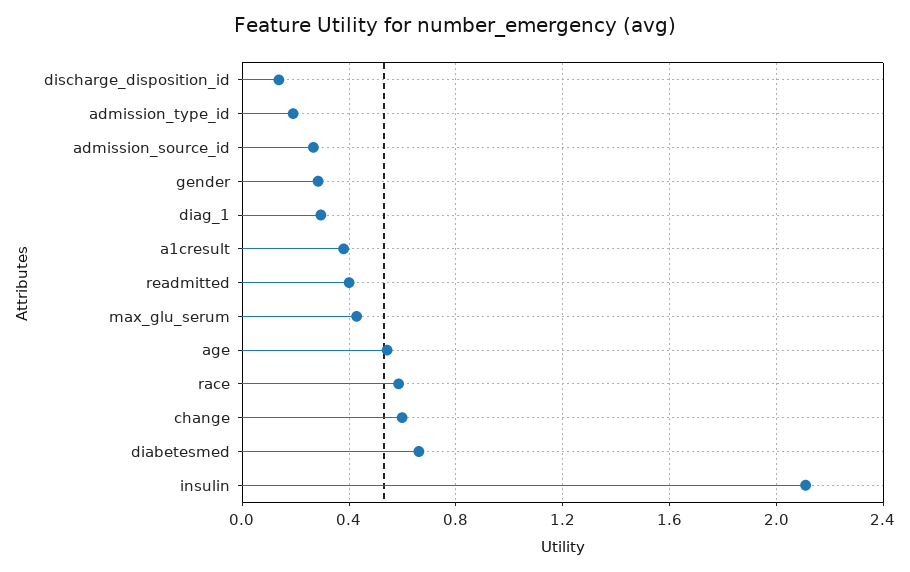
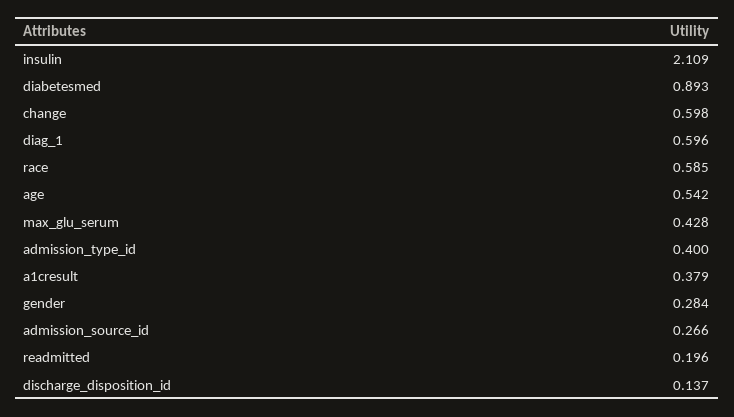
  {
    "discharge_disposition_id": 0.137,
-   "admission_type_id": 0.2,
+   "admission_type_id": 0.4,
    "admission_source_id": 0.266,
    "gender": 0.284,
-   "diag_1": 0.3,
+   "diag_1": 0.596,
    "a1cresult": 0.379,
-   "readmitted": 0.4,
+   "readmitted": 0.196,
    "max_glu_serum": 0.428,
    "age": 0.542,
    "race": 0.585,
    "change": 0.598,
-   "diabetesmed": 0.65,
+   "diabetesmed": 0.893,
    "insulin": 2.109
  }

